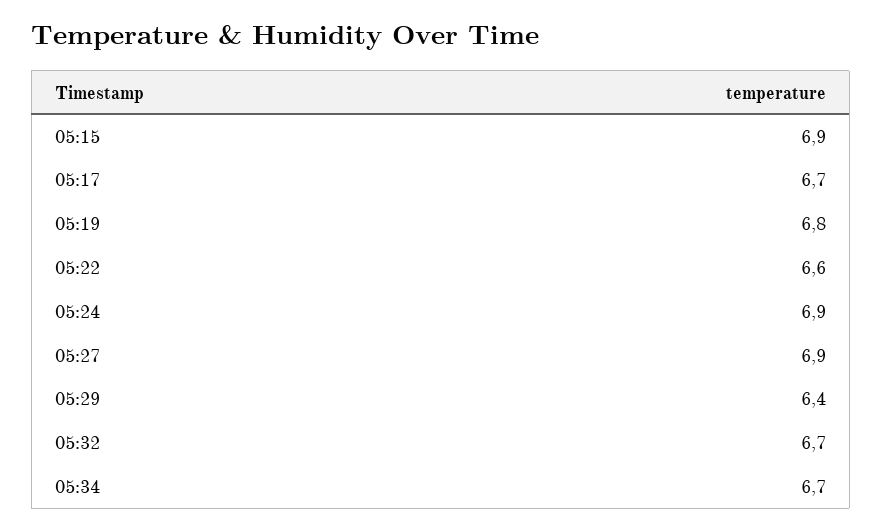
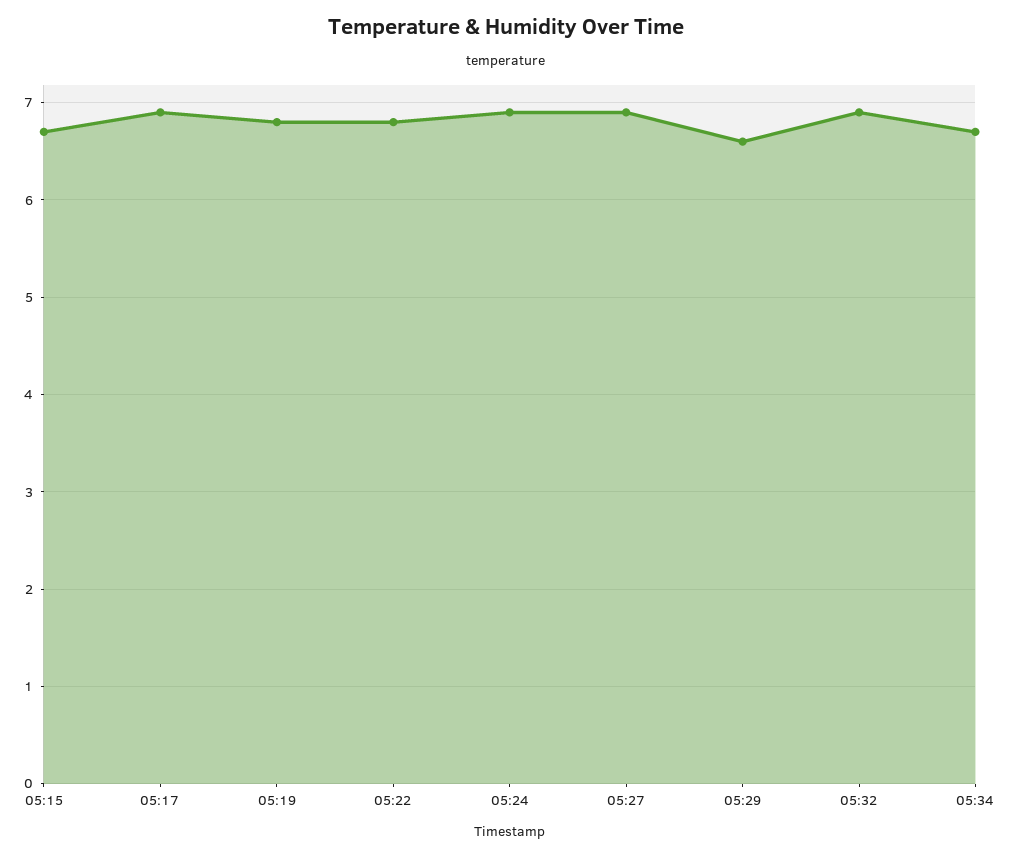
  {
-   "05:15": 6.9,
+   "05:15": 6.7,
-   "05:17": 6.7,
+   "05:17": 6.9,
    "05:19": 6.8,
-   "05:22": 6.6,
+   "05:22": 6.8,
    "05:24": 6.9,
    "05:27": 6.9,
-   "05:29": 6.4,
+   "05:29": 6.6,
-   "05:32": 6.7,
+   "05:32": 6.9,
    "05:34": 6.7
  }

